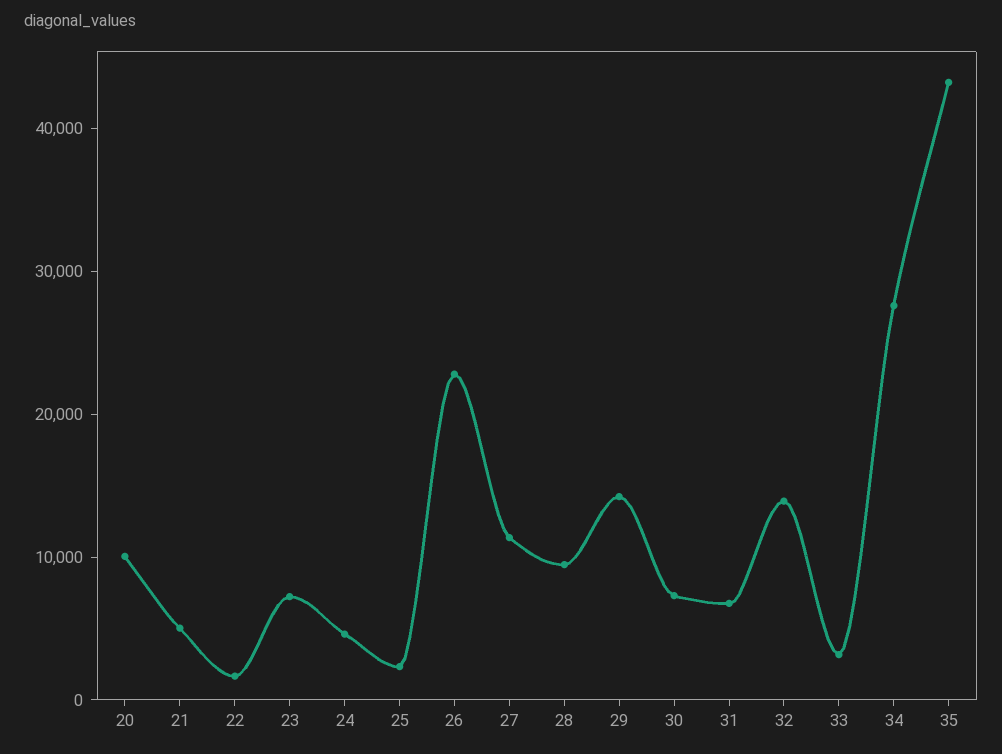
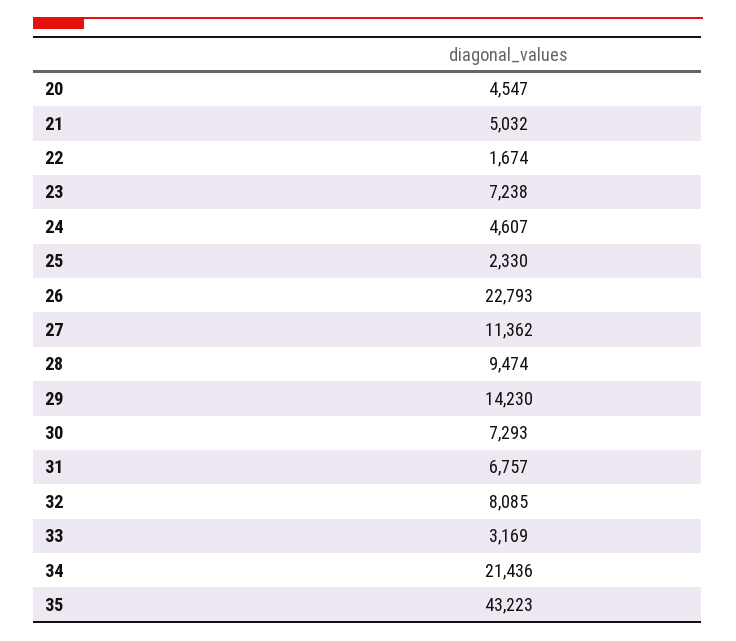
  {
-   "20": 10000,
+   "20": 4547,
    "21": 5032,
    "22": 1674,
    "23": 7238,
    "24": 4607,
    "25": 2330,
    "26": 22793,
    "27": 11362,
    "28": 9474,
    "29": 14230,
    "30": 7293,
    "31": 6757,
-   "32": 14000,
+   "32": 8085,
    "33": 3169,
-   "34": 28000,
+   "34": 21436,
    "35": 43223
  }

